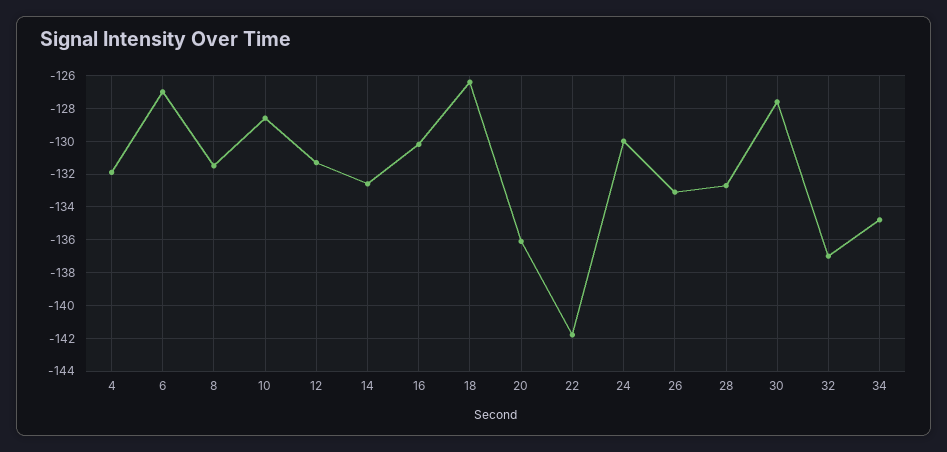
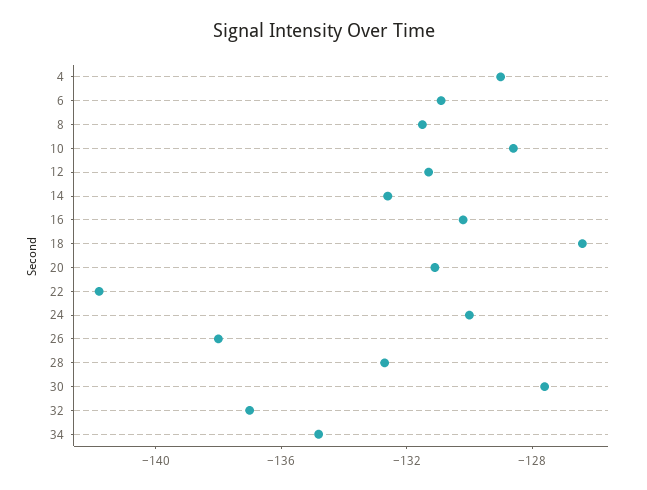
  {
-   "4": -132,
+   "4": -129,
-   "6": -127,
+   "6": -131,
    "8": -131.5,
    "10": -128.5,
    "12": -131.5,
    "14": -132.5,
    "16": -130,
    "18": -126.5,
-   "20": -136,
+   "20": -131,
    "22": -142,
    "24": -130,
-   "26": -133,
+   "26": -138,
    "28": -132.5,
    "30": -127.5,
    "32": -137,
    "34": -135
  }

